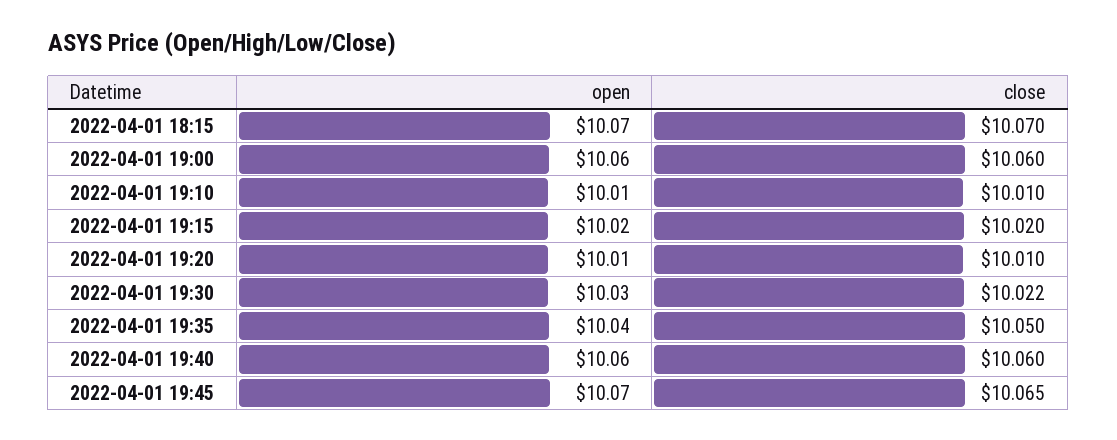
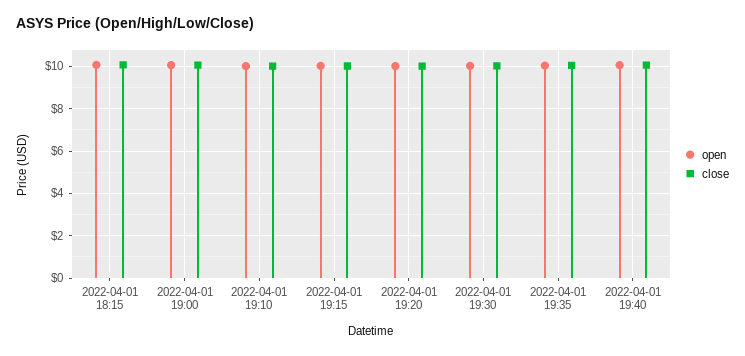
  {
    "open": {
      "2022-04-01 18:15": 10.07,
      "2022-04-01 19:00": 10.06,
      "2022-04-01 19:10": 10.01,
      "2022-04-01 19:15": 10.02,
      "2022-04-01 19:20": 10.01,
      "2022-04-01 19:30": 10.03,
      "2022-04-01 19:35": 10.04,
-     "2022-04-01 19:40": 10.06,
+     "2022-04-01 19:40": 10.06
-     "2022-04-01 19:45": 10.07
    },
    "close": {
      "2022-04-01 18:15": 10.07,
      "2022-04-01 19:00": 10.06,
      "2022-04-01 19:10": 10.01,
      "2022-04-01 19:15": 10.02,
      "2022-04-01 19:20": 10.01,
      "2022-04-01 19:30": 10.022,
      "2022-04-01 19:35": 10.05,
-     "2022-04-01 19:40": 10.06,
+     "2022-04-01 19:40": 10.06
-     "2022-04-01 19:45": 10.065
    }
  }

